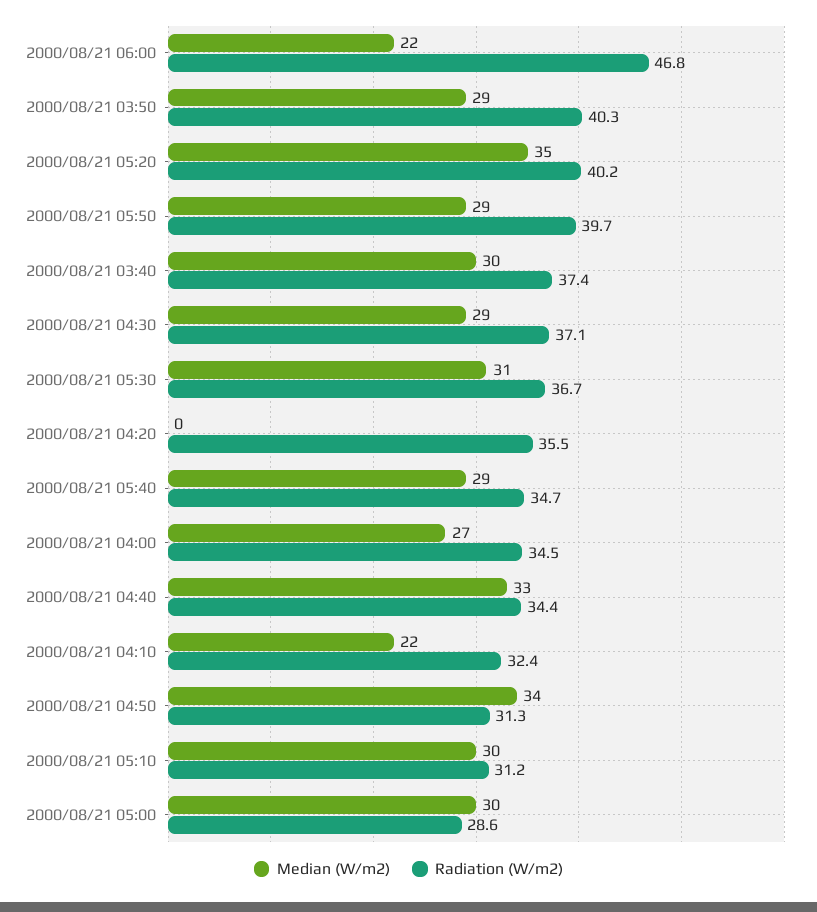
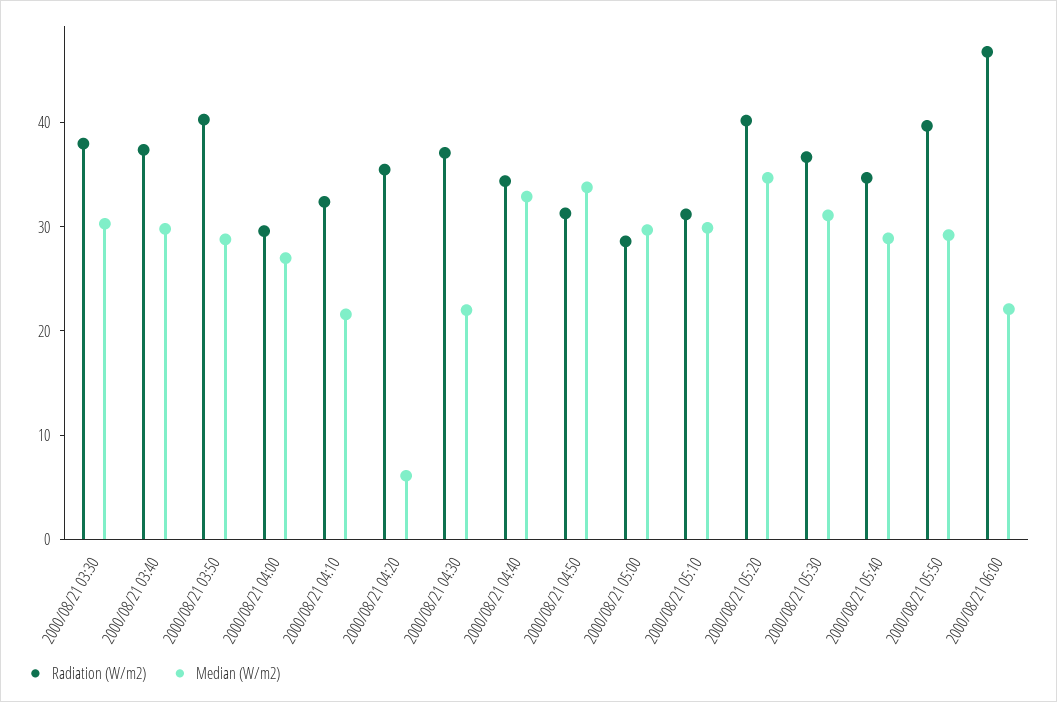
  {
    "Median (W/m2)": {
      "2000/08/21 06:00": 22,
      "2000/08/21 03:50": 29,
      "2000/08/21 05:20": 35,
      "2000/08/21 05:50": 29,
      "2000/08/21 03:40": 30,
-     "2000/08/21 04:30": 29,
+     "2000/08/21 04:30": 22,
      "2000/08/21 05:30": 31,
-     "2000/08/21 04:20": 0,
+     "2000/08/21 04:20": 6,
      "2000/08/21 05:40": 29,
      "2000/08/21 04:00": 27,
      "2000/08/21 04:40": 33,
      "2000/08/21 04:10": 22,
      "2000/08/21 04:50": 34,
      "2000/08/21 05:10": 30,
-     "2000/08/21 05:00": 30
+     "2000/08/21 05:00": 30,
+     "2000/08/21 03:30": 30
    },
    "Radiation (W/m2)": {
      "2000/08/21 06:00": 46.8,
      "2000/08/21 03:50": 40.3,
      "2000/08/21 05:20": 40.2,
      "2000/08/21 05:50": 39.7,
      "2000/08/21 03:40": 37.4,
      "2000/08/21 04:30": 37.1,
      "2000/08/21 05:30": 36.7,
      "2000/08/21 04:20": 35.5,
      "2000/08/21 05:40": 34.7,
-     "2000/08/21 04:00": 34.5,
+     "2000/08/21 04:00": 30,
      "2000/08/21 04:40": 34.4,
      "2000/08/21 04:10": 32.4,
      "2000/08/21 04:50": 31.3,
      "2000/08/21 05:10": 31.2,
-     "2000/08/21 05:00": 28.6
+     "2000/08/21 05:00": 28.6,
+     "2000/08/21 03:30": 38
    }
  }

